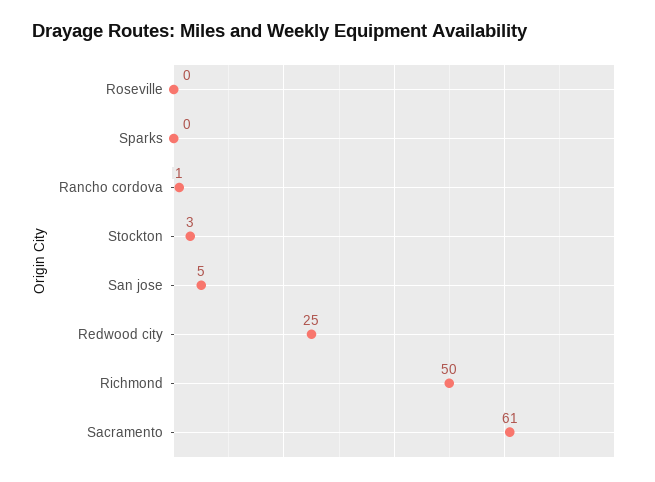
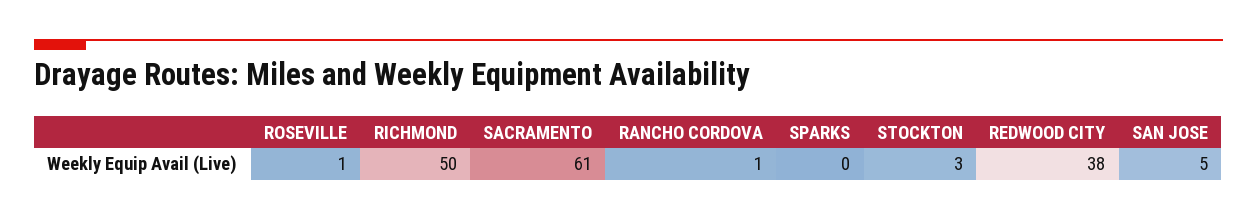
  {
-   "Roseville": 0,
+   "Roseville": 1,
    "Sparks": 0,
    "Rancho cordova": 1,
    "Stockton": 3,
    "San jose": 5,
-   "Redwood city": 25,
+   "Redwood city": 38,
    "Richmond": 50,
    "Sacramento": 61
  }

